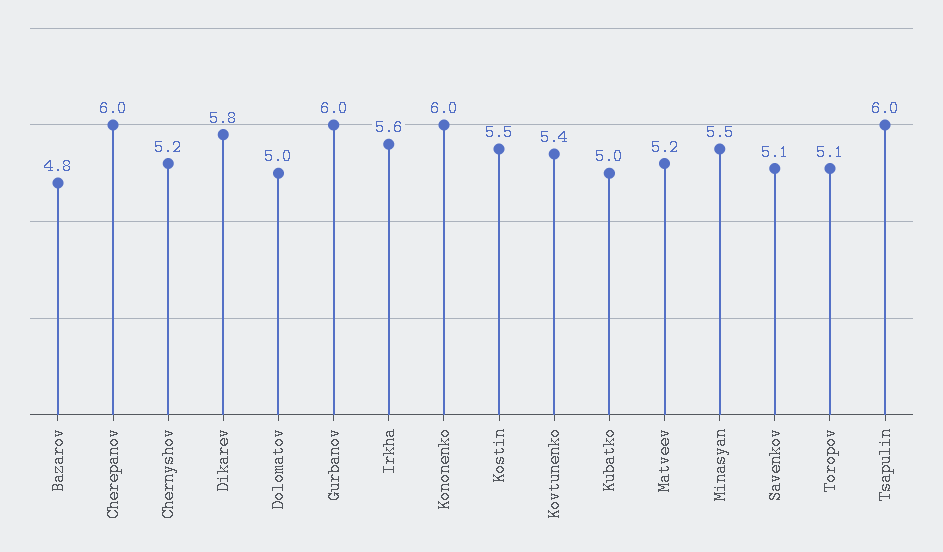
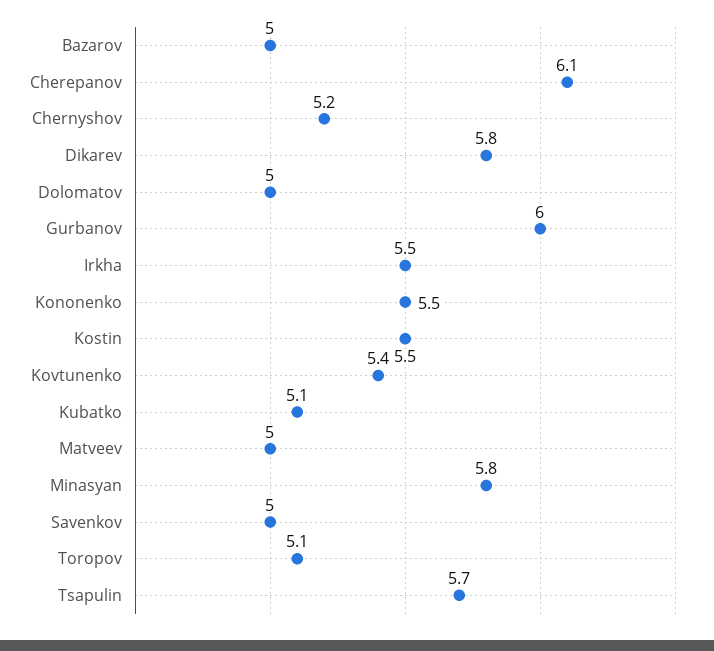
  {
-   "Bazarov": 4.8,
+   "Bazarov": 5,
-   "Cherepanov": 6,
+   "Cherepanov": 6.1,
    "Chernyshov": 5.2,
    "Dikarev": 5.8,
    "Dolomatov": 5,
    "Gurbanov": 6,
-   "Irkha": 5.6,
+   "Irkha": 5.5,
-   "Kononenko": 6,
+   "Kononenko": 5.5,
    "Kostin": 5.5,
    "Kovtunenko": 5.4,
-   "Kubatko": 5,
+   "Kubatko": 5.1,
-   "Matveev": 5.2,
+   "Matveev": 5,
-   "Minasyan": 5.5,
+   "Minasyan": 5.8,
-   "Savenkov": 5.1,
+   "Savenkov": 5,
    "Toropov": 5.1,
-   "Tsapulin": 6
+   "Tsapulin": 5.7
  }

